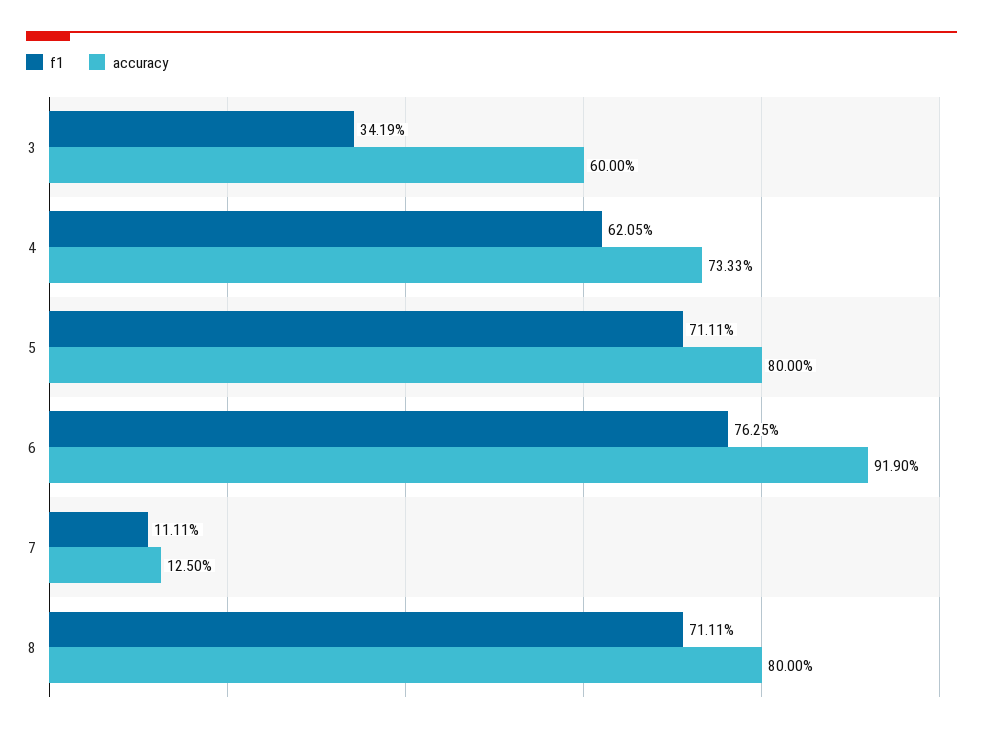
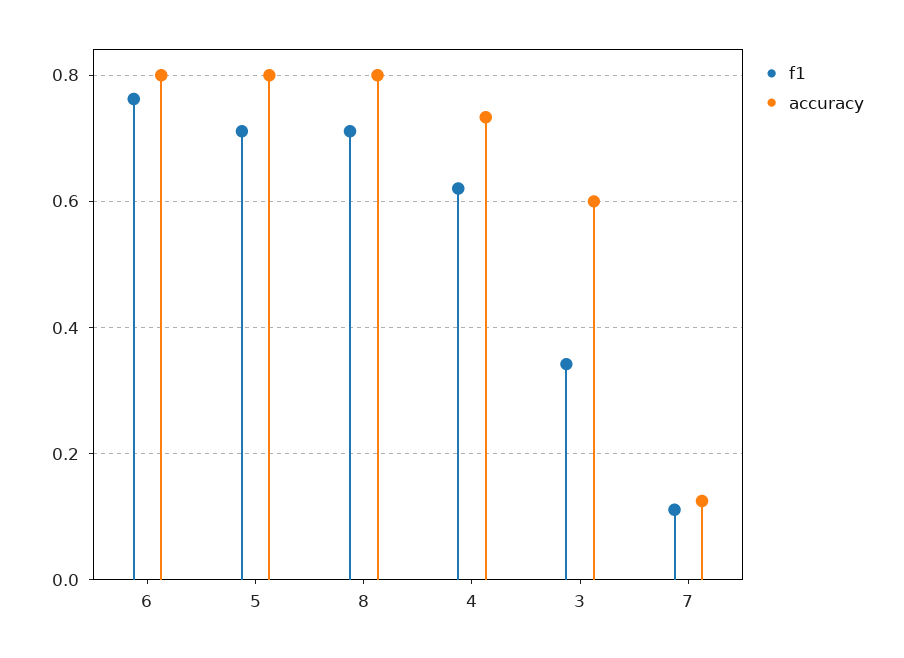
  {
    "f1": {
      "3": 0.3419,
      "4": 0.6205,
      "5": 0.7111,
      "6": 0.7625,
      "7": 0.1111,
      "8": 0.7111
    },
    "accuracy": {
      "3": 0.6,
      "4": 0.7333,
      "5": 0.8,
-     "6": 0.919,
+     "6": 0.8,
      "7": 0.125,
      "8": 0.8
    }
  }

